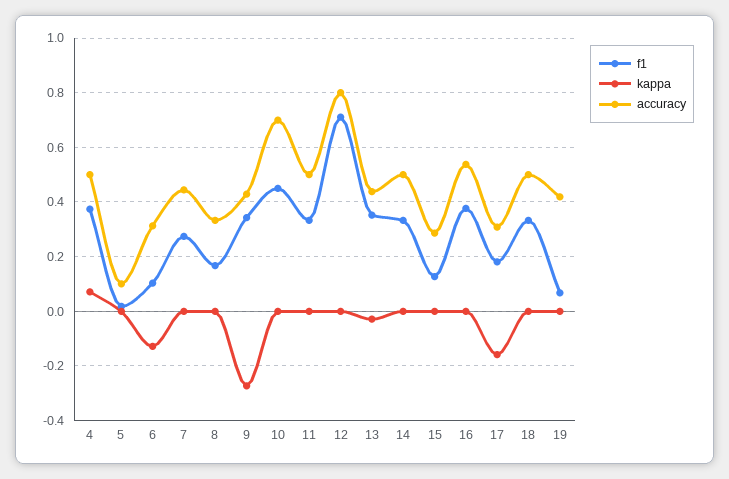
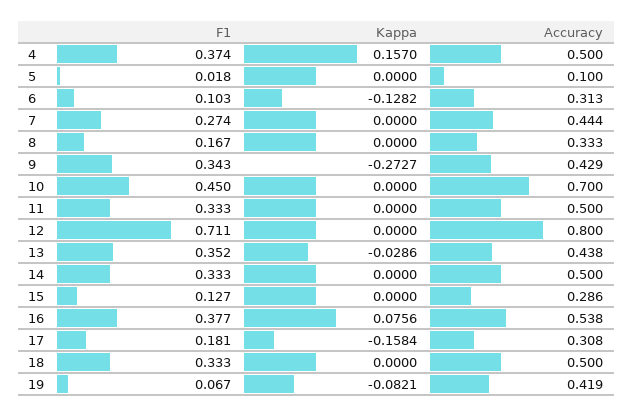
  {
    "f1": {
      "4": 0.374,
      "5": 0.018,
      "6": 0.103,
      "7": 0.274,
      "8": 0.167,
      "9": 0.343,
      "10": 0.45,
      "11": 0.333,
      "12": 0.711,
      "13": 0.352,
      "14": 0.333,
      "15": 0.127,
      "16": 0.377,
      "17": 0.181,
      "18": 0.333,
      "19": 0.067
    },
    "kappa": {
-     "4": 0.075,
+     "4": 0.157,
      "5": 0,
      "6": -0.1282,
      "7": 0,
      "8": 0,
      "9": -0.2727,
      "10": 0,
      "11": 0,
      "12": 0,
      "13": -0.0286,
      "14": 0,
      "15": 0,
-     "16": 0,
+     "16": 0.0756,
      "17": -0.1584,
      "18": 0,
-     "19": 0
+     "19": -0.0821
    },
    "accuracy": {
      "4": 0.5,
      "5": 0.1,
      "6": 0.313,
      "7": 0.444,
      "8": 0.333,
      "9": 0.429,
      "10": 0.7,
      "11": 0.5,
      "12": 0.8,
      "13": 0.438,
      "14": 0.5,
      "15": 0.286,
      "16": 0.538,
      "17": 0.308,
      "18": 0.5,
      "19": 0.419
    }
  }

